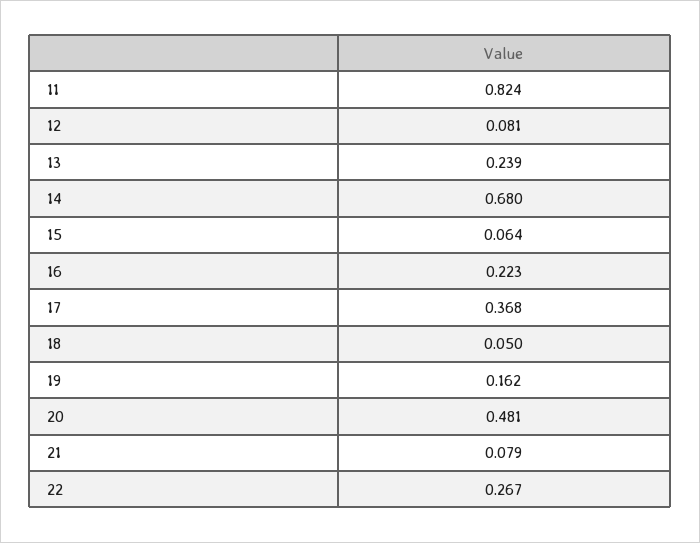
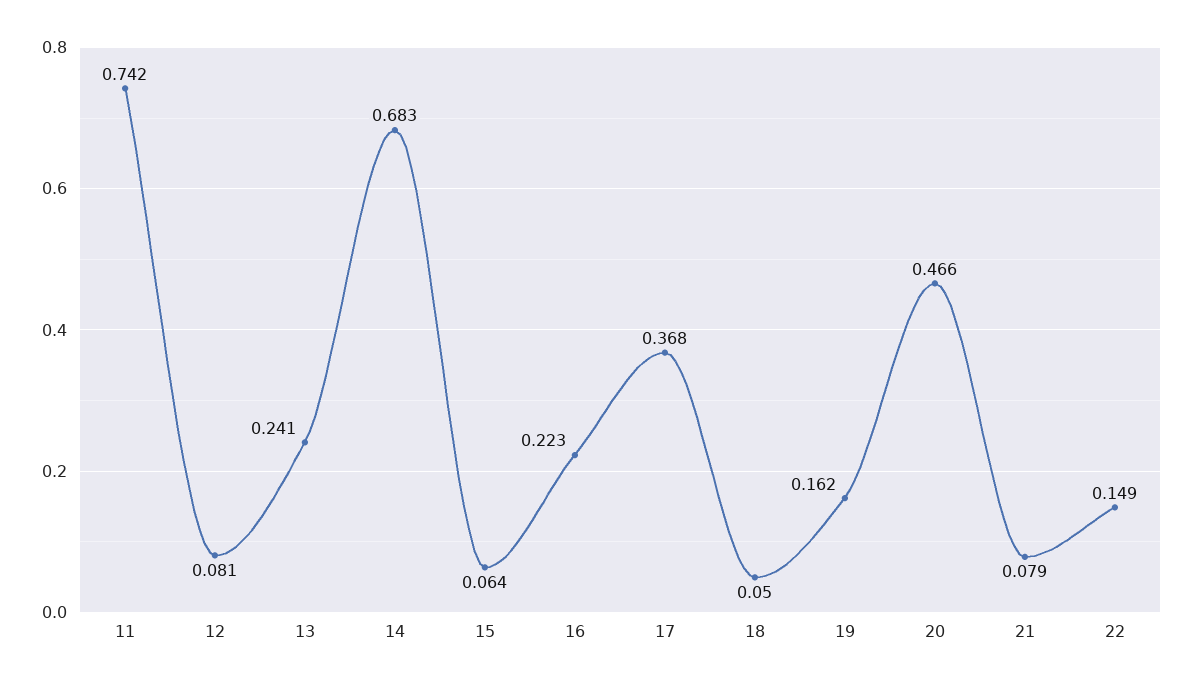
  {
-   "11": 0.824,
+   "11": 0.742,
    "12": 0.081,
-   "13": 0.239,
+   "13": 0.241,
-   "14": 0.68,
+   "14": 0.683,
    "15": 0.064,
    "16": 0.223,
    "17": 0.368,
    "18": 0.05,
    "19": 0.162,
-   "20": 0.481,
+   "20": 0.466,
    "21": 0.079,
-   "22": 0.267
+   "22": 0.149
  }

